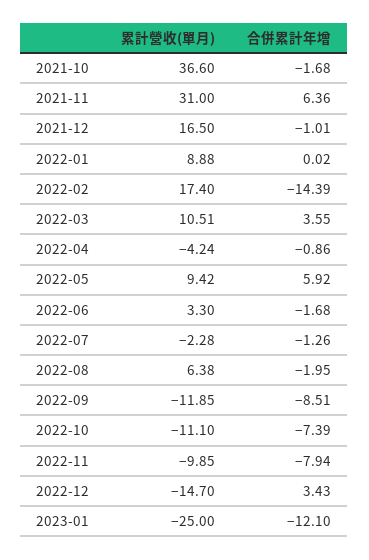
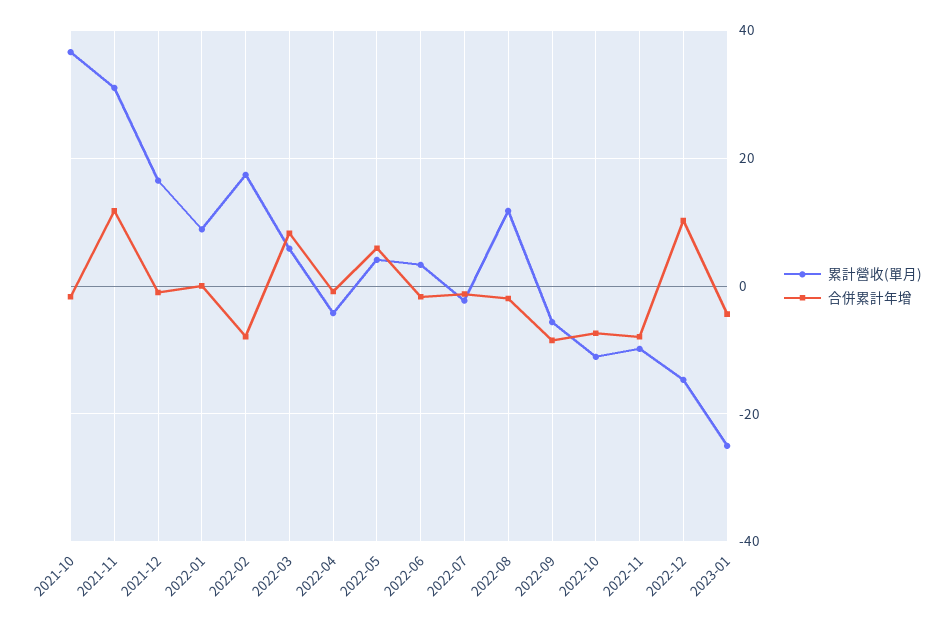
  {
    "累計營收(單月)": {
      "2021-10": 36.6,
      "2021-11": 31,
      "2021-12": 16.5,
      "2022-01": 8.88,
      "2022-02": 17.4,
-     "2022-03": 10.51,
+     "2022-03": 6,
      "2022-04": -4.24,
-     "2022-05": 9.42,
+     "2022-05": 4,
      "2022-06": 3.3,
      "2022-07": -2.28,
-     "2022-08": 6.38,
+     "2022-08": 12,
-     "2022-09": -11.85,
+     "2022-09": -6,
      "2022-10": -11.1,
      "2022-11": -9.85,
      "2022-12": -14.7,
      "2023-01": -25
    },
    "合併累計年增": {
      "2021-10": -1.68,
-     "2021-11": 6.36,
+     "2021-11": 12,
      "2021-12": -1.01,
      "2022-01": 0.02,
-     "2022-02": -14.39,
+     "2022-02": -8,
-     "2022-03": 3.55,
+     "2022-03": 8,
      "2022-04": -0.86,
      "2022-05": 5.92,
      "2022-06": -1.68,
      "2022-07": -1.26,
      "2022-08": -1.95,
      "2022-09": -8.51,
      "2022-10": -7.39,
      "2022-11": -7.94,
-     "2022-12": 3.43,
+     "2022-12": 10,
-     "2023-01": -12.1
+     "2023-01": -4
    }
  }

